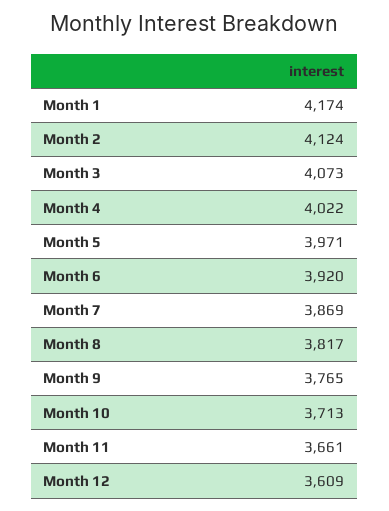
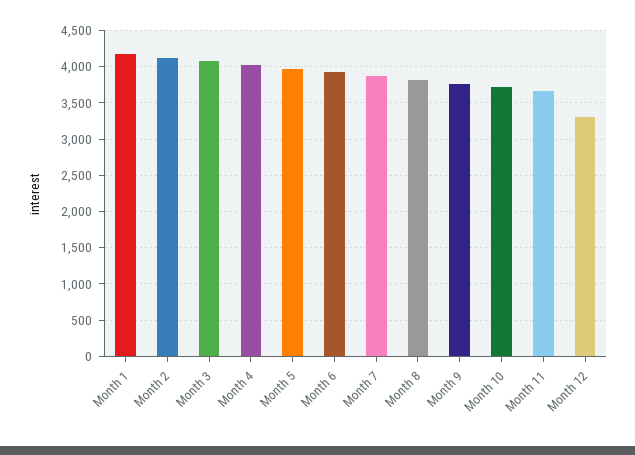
  {
    "Month 1": 4174,
    "Month 2": 4124,
    "Month 3": 4073,
    "Month 4": 4022,
    "Month 5": 3971,
    "Month 6": 3920,
    "Month 7": 3869,
    "Month 8": 3817,
    "Month 9": 3765,
    "Month 10": 3713,
    "Month 11": 3661,
-   "Month 12": 3609
+   "Month 12": 3300
  }

